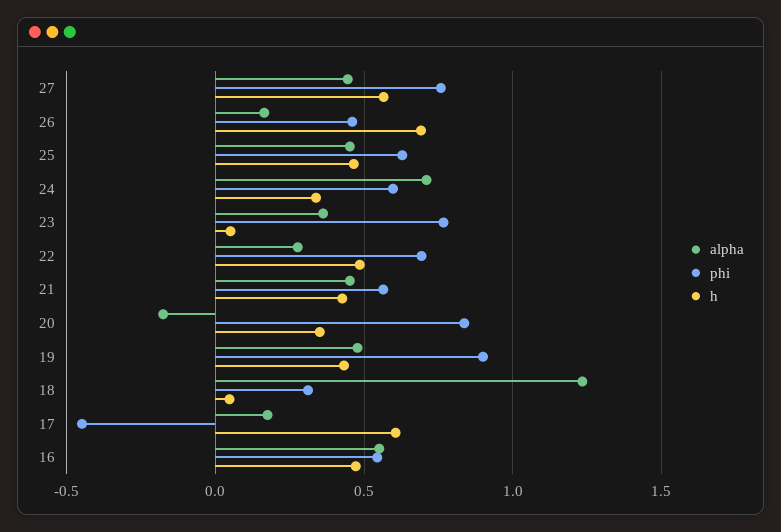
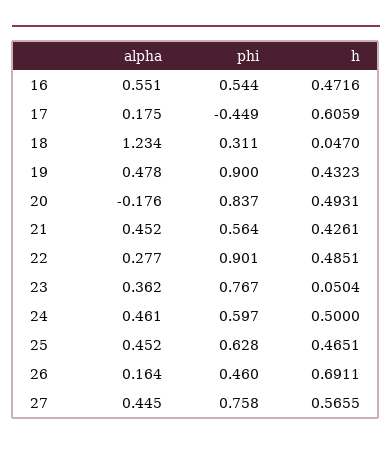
  {
    "alpha": {
      "27": 0.445,
      "26": 0.164,
      "25": 0.452,
-     "24": 0.7,
+     "24": 0.461,
      "23": 0.362,
      "22": 0.277,
      "21": 0.452,
      "20": -0.176,
      "19": 0.478,
      "18": 1.234,
      "17": 0.175,
      "16": 0.551
    },
    "phi": {
      "27": 0.758,
      "26": 0.46,
      "25": 0.628,
      "24": 0.597,
      "23": 0.767,
-     "22": 0.7,
+     "22": 0.901,
      "21": 0.564,
      "20": 0.837,
      "19": 0.9,
      "18": 0.311,
      "17": -0.449,
      "16": 0.544
    },
    "h": {
      "27": 0.5655,
      "26": 0.6911,
      "25": 0.4651,
-     "24": 0.35,
+     "24": 0.5,
      "23": 0.0504,
      "22": 0.4851,
      "21": 0.4261,
-     "20": 0.35,
+     "20": 0.4931,
      "19": 0.4323,
      "18": 0.047,
      "17": 0.6059,
      "16": 0.4716
    }
  }

